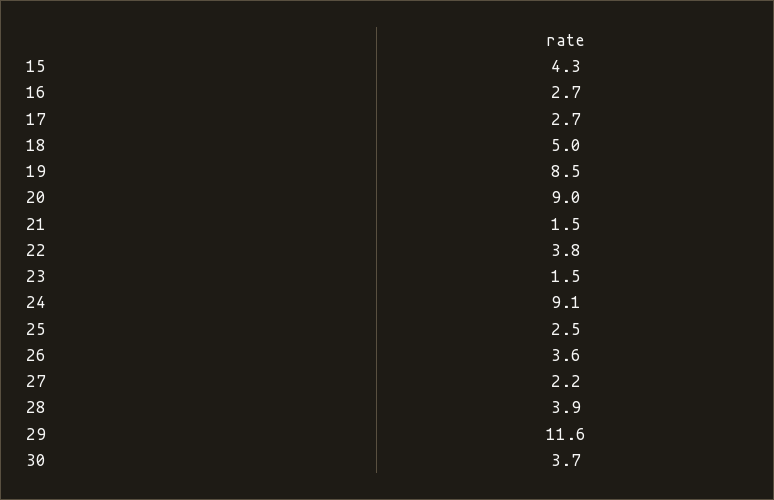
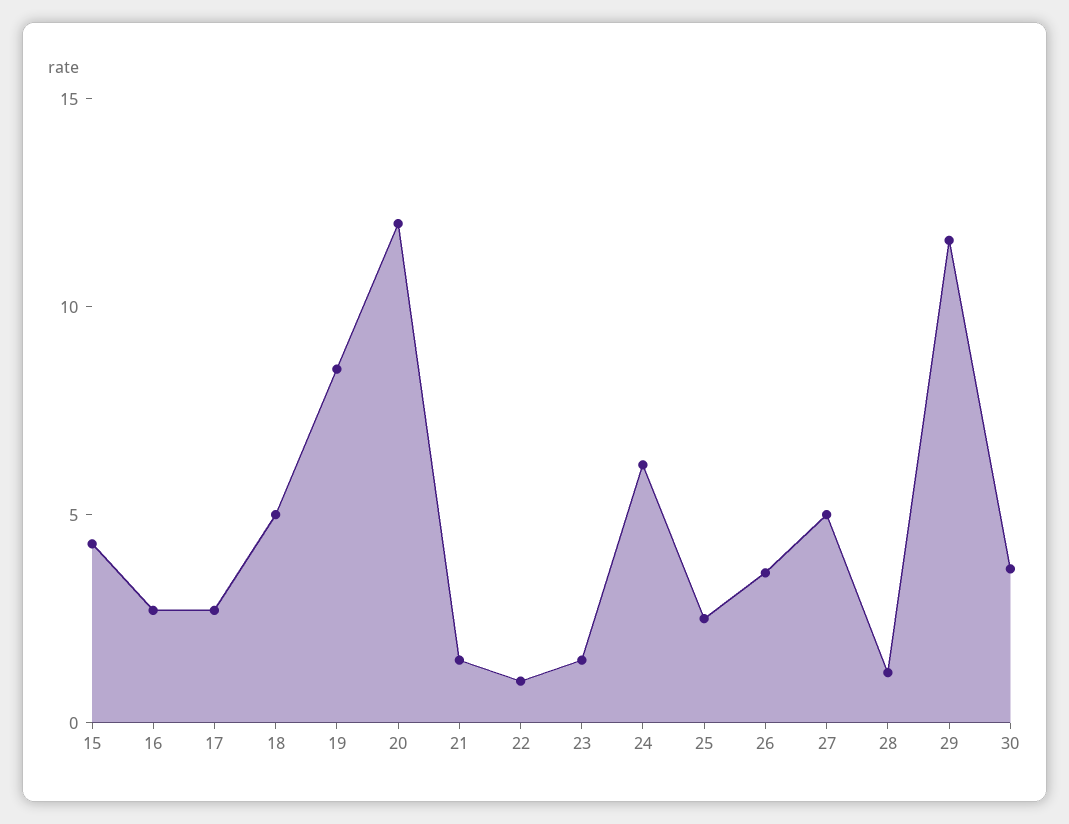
  {
    "15": 4.3,
    "16": 2.7,
    "17": 2.7,
    "18": 5,
    "19": 8.5,
-   "20": 9,
+   "20": 12,
    "21": 1.5,
-   "22": 3.8,
+   "22": 1,
    "23": 1.5,
-   "24": 9.1,
+   "24": 6,
    "25": 2.5,
    "26": 3.6,
-   "27": 2.2,
+   "27": 5,
-   "28": 3.9,
+   "28": 1,
    "29": 11.6,
    "30": 3.7
  }

